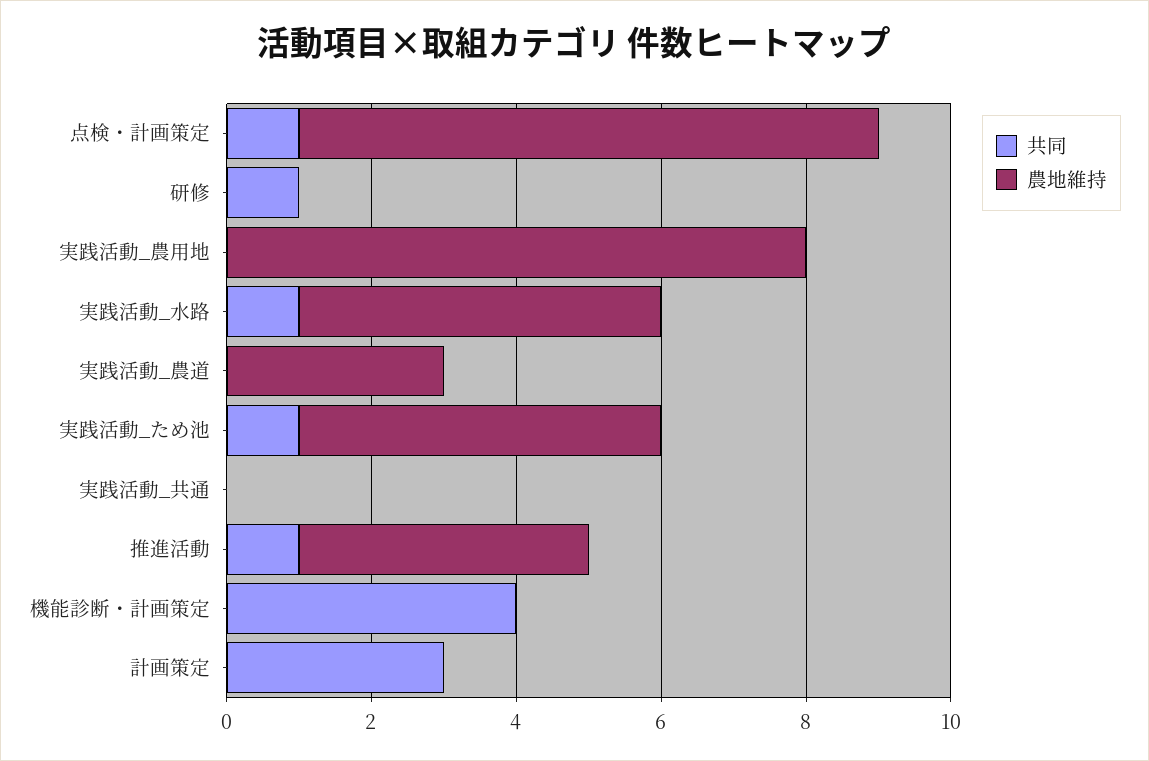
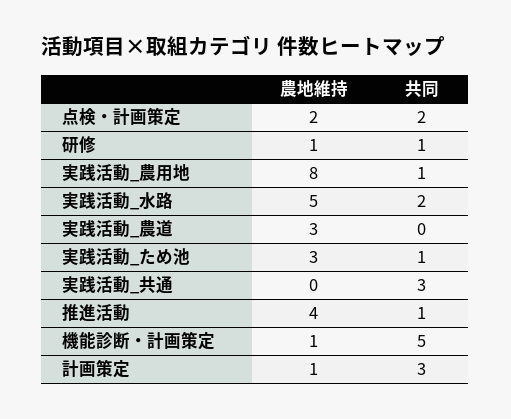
  {
    "共同": {
-     "点検・計画策定": 1,
+     "点検・計画策定": 2,
      "研修": 1,
-     "実践活動_農用地": 0,
+     "実践活動_農用地": 1,
-     "実践活動_水路": 1,
+     "実践活動_水路": 2,
      "実践活動_農道": 0,
      "実践活動_ため池": 1,
-     "実践活動_共通": 0,
+     "実践活動_共通": 3,
      "推進活動": 1,
-     "機能診断・計画策定": 4,
+     "機能診断・計画策定": 5,
      "計画策定": 3
    },
    "農地維持": {
-     "点検・計画策定": 8,
+     "点検・計画策定": 2,
-     "研修": 0,
+     "研修": 1,
      "実践活動_農用地": 8,
      "実践活動_水路": 5,
      "実践活動_農道": 3,
-     "実践活動_ため池": 5,
+     "実践活動_ため池": 3,
      "実践活動_共通": 0,
      "推進活動": 4,
-     "機能診断・計画策定": 0,
+     "機能診断・計画策定": 1,
-     "計画策定": 0
+     "計画策定": 1
    }
  }

